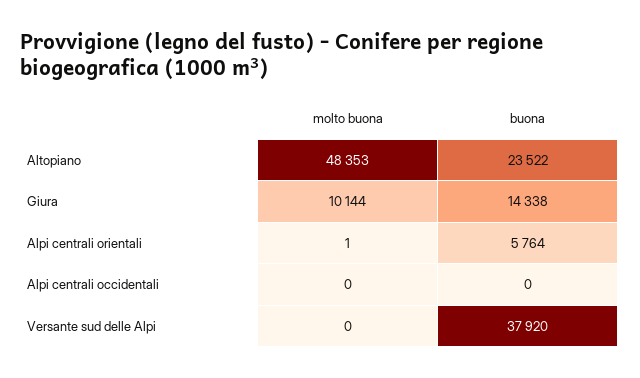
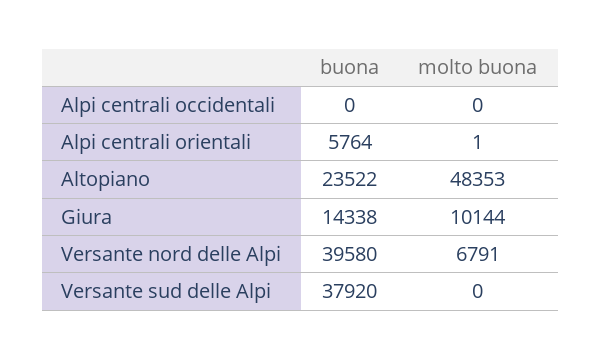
  {
    "molto buona": {
      "Altopiano": 48353,
      "Giura": 10144,
      "Alpi centrali orientali": 1,
      "Alpi centrali occidentali": 0,
-     "Versante sud delle Alpi": 0
+     "Versante sud delle Alpi": 0,
+     "Versante nord delle Alpi": 6791
    },
    "buona": {
      "Altopiano": 23522,
      "Giura": 14338,
      "Alpi centrali orientali": 5764,
      "Alpi centrali occidentali": 0,
-     "Versante sud delle Alpi": 37920
+     "Versante sud delle Alpi": 37920,
+     "Versante nord delle Alpi": 39580
    }
  }

